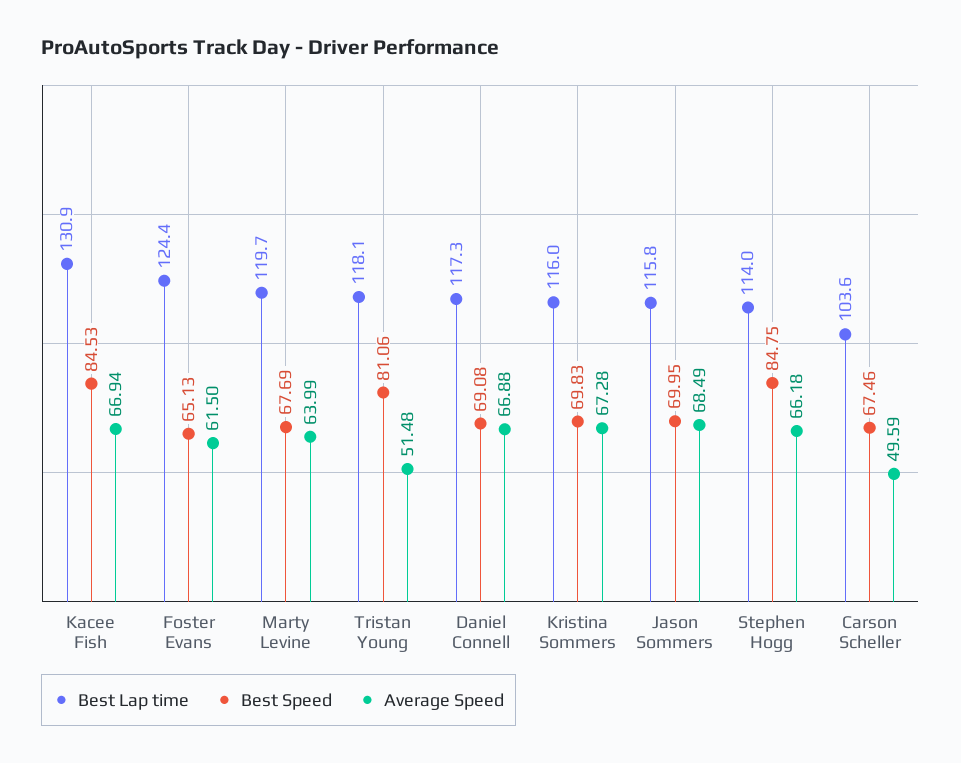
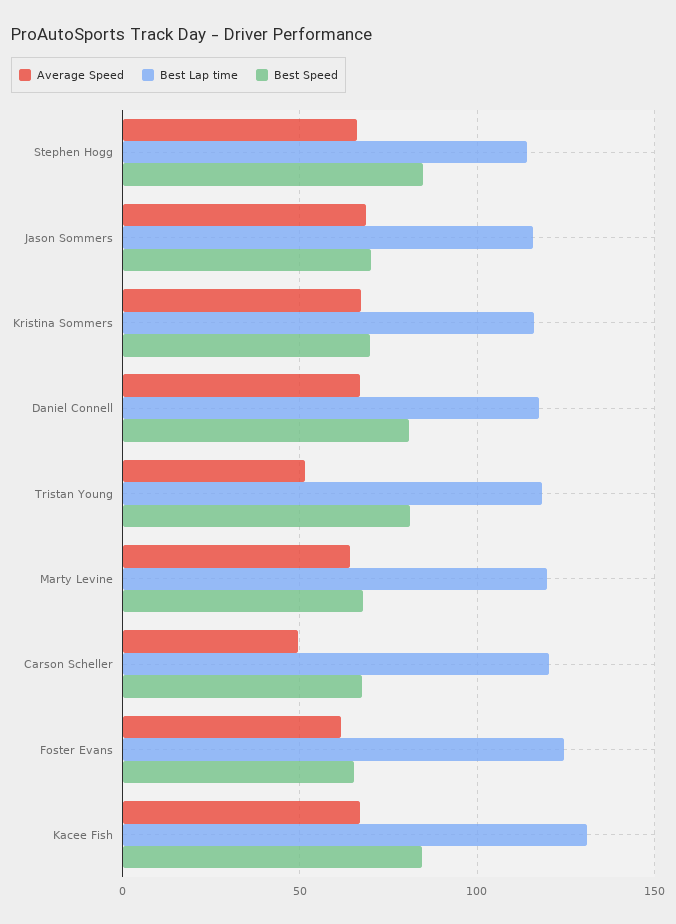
  {
    "Best Lap time": {
      "Kacee Fish": 130.9,
      "Foster Evans": 124.4,
      "Marty Levine": 119.7,
      "Tristan Young": 118.1,
      "Daniel Connell": 117.3,
      "Kristina Sommers": 116,
      "Jason Sommers": 115.8,
      "Stephen Hogg": 114,
-     "Carson Scheller": 103.6
+     "Carson Scheller": 120
    },
    "Best Speed": {
      "Kacee Fish": 84.53,
      "Foster Evans": 65.13,
      "Marty Levine": 67.69,
      "Tristan Young": 81.06,
-     "Daniel Connell": 69.08,
+     "Daniel Connell": 80,
      "Kristina Sommers": 69.83,
      "Jason Sommers": 69.95,
      "Stephen Hogg": 84.75,
      "Carson Scheller": 67.46
    },
    "Average Speed": {
      "Kacee Fish": 66.94,
      "Foster Evans": 61.5,
      "Marty Levine": 63.99,
      "Tristan Young": 51.48,
      "Daniel Connell": 66.88,
      "Kristina Sommers": 67.28,
      "Jason Sommers": 68.49,
      "Stephen Hogg": 66.18,
      "Carson Scheller": 49.59
    }
  }

